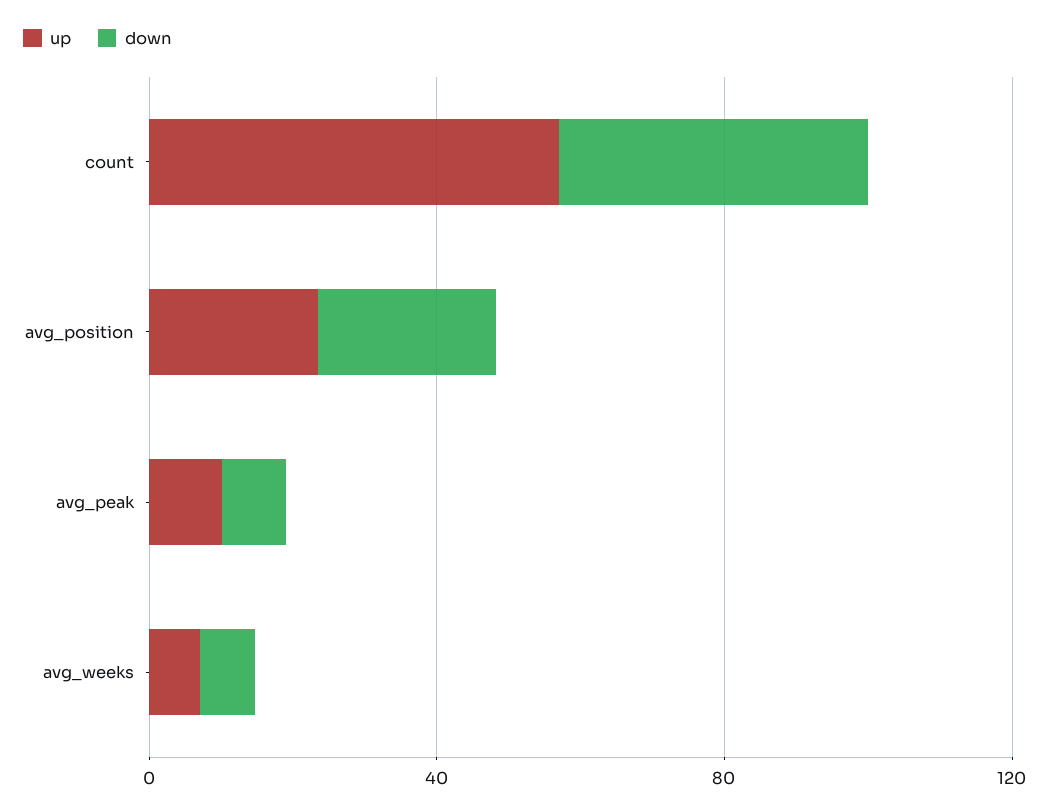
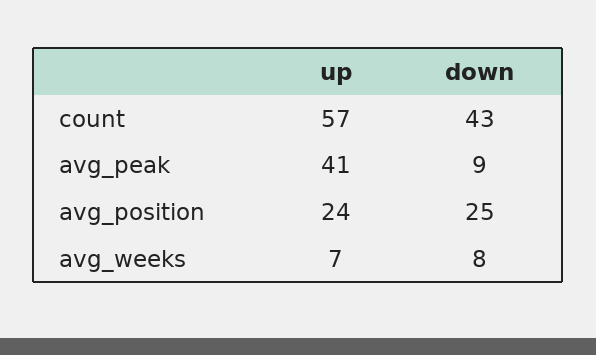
  {
    "up": {
      "count": 57,
      "avg_position": 24,
-     "avg_peak": 10,
+     "avg_peak": 41,
      "avg_weeks": 7
    },
    "down": {
      "count": 43,
      "avg_position": 25,
      "avg_peak": 9,
      "avg_weeks": 8
    }
  }

